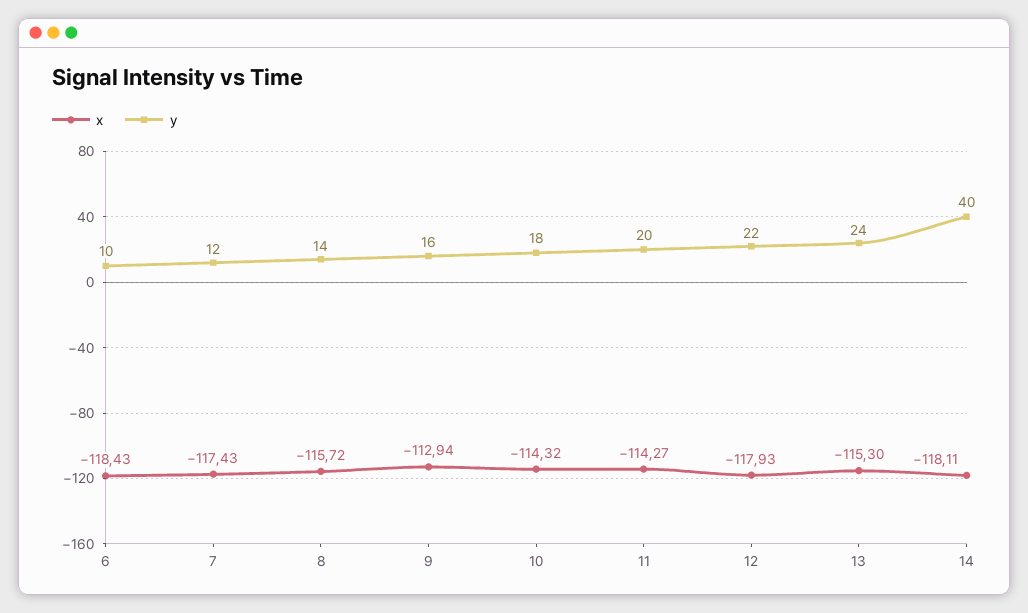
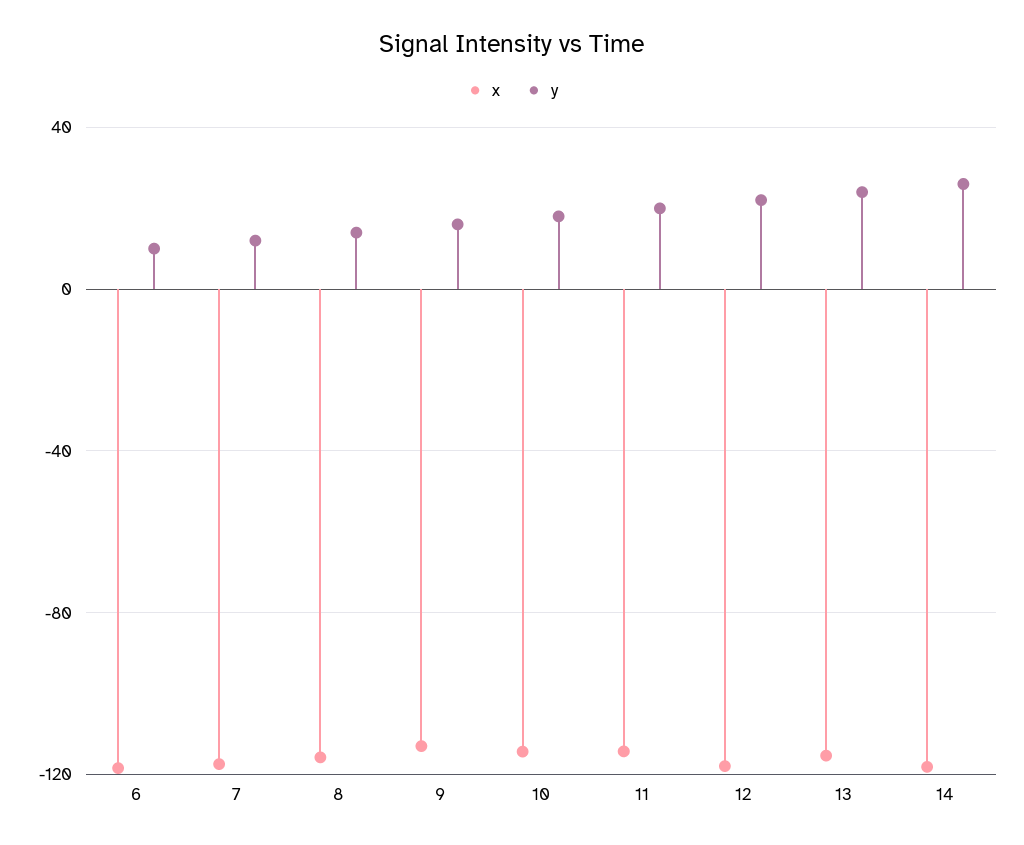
  {
    "x": {
      "6": -118.43,
      "7": -117.43,
      "8": -115.72,
      "9": -112.94,
      "10": -114.32,
      "11": -114.27,
      "12": -117.93,
      "13": -115.3,
      "14": -118.11
    },
    "y": {
      "6": 10,
      "7": 12,
      "8": 14,
      "9": 16,
      "10": 18,
      "11": 20,
      "12": 22,
      "13": 24,
-     "14": 40
+     "14": 25
    }
  }

